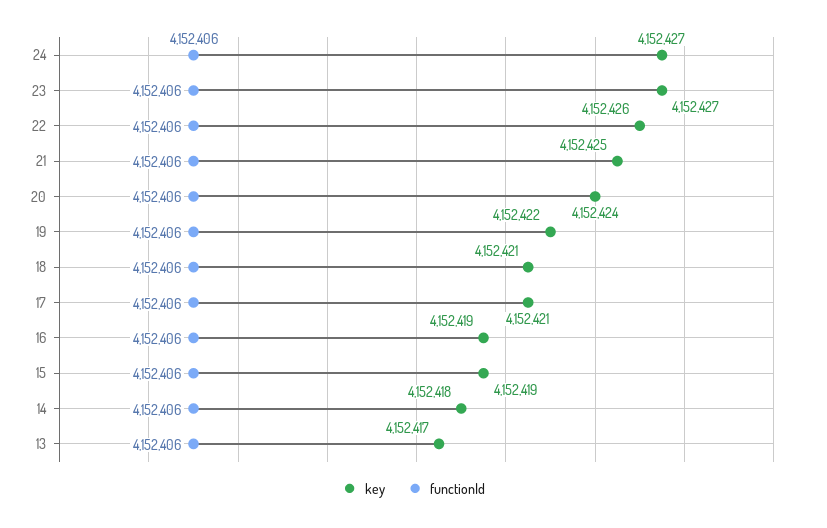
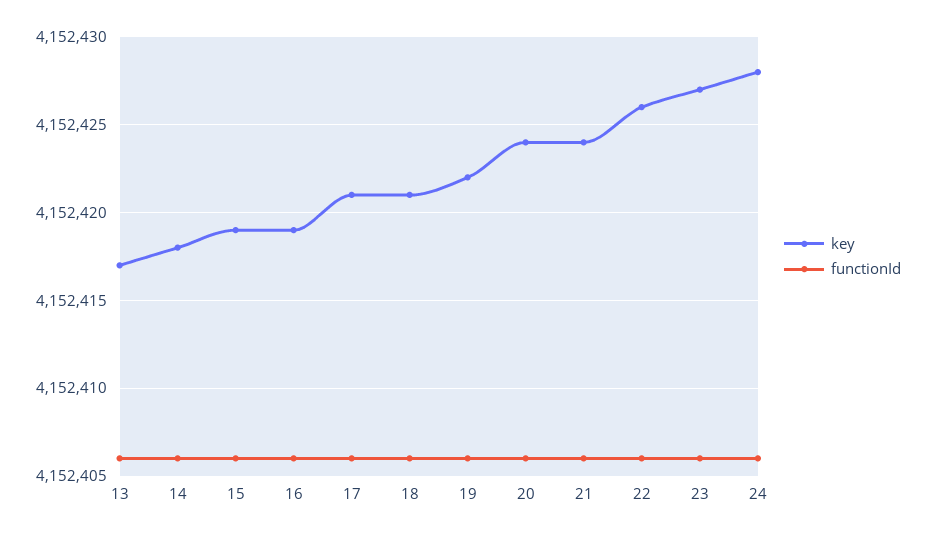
  {
    "key": {
-     "24": 4152427,
+     "24": 4152428,
      "23": 4152427,
      "22": 4152426,
-     "21": 4152425,
+     "21": 4152424,
      "20": 4152424,
      "19": 4152422,
      "18": 4152421,
      "17": 4152421,
      "16": 4152419,
      "15": 4152419,
      "14": 4152418,
      "13": 4152417
    },
    "functionId": {
      "24": 4152406,
      "23": 4152406,
      "22": 4152406,
      "21": 4152406,
      "20": 4152406,
      "19": 4152406,
      "18": 4152406,
      "17": 4152406,
      "16": 4152406,
      "15": 4152406,
      "14": 4152406,
      "13": 4152406
    }
  }

